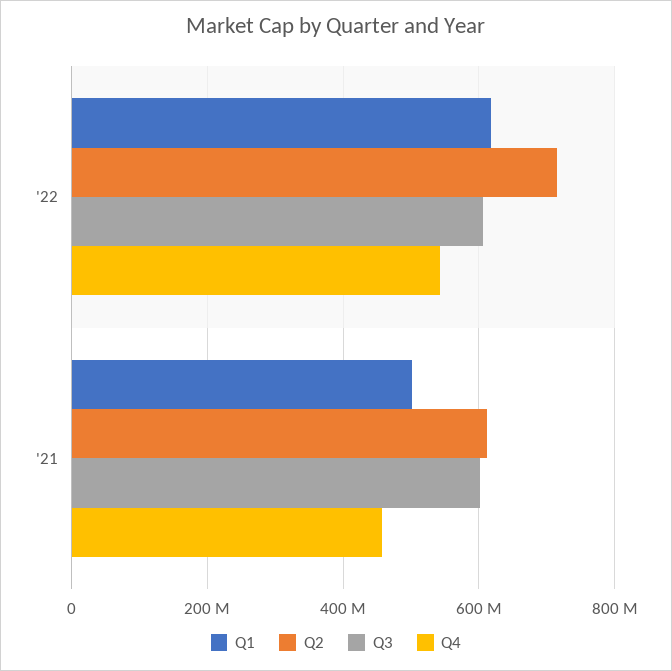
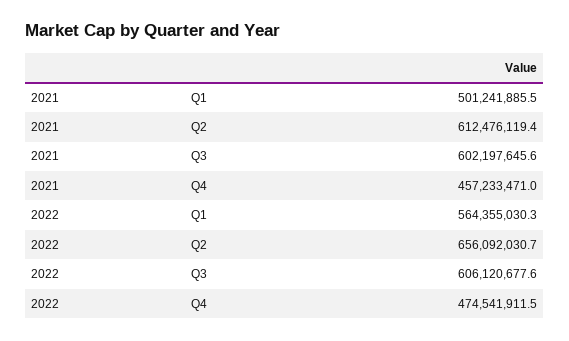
  {
    "Q1": {
-     "'22": 620000000,
+     "'22": 564355030.3,
      "'21": 501241885.5
    },
    "Q2": {
-     "'22": 720000000,
+     "'22": 656092030.7,
      "'21": 612476119.4
    },
    "Q3": {
      "'22": 606120677.6,
      "'21": 602197645.6
    },
    "Q4": {
-     "'22": 540000000,
+     "'22": 474541911.5,
      "'21": 457233471
    }
  }

